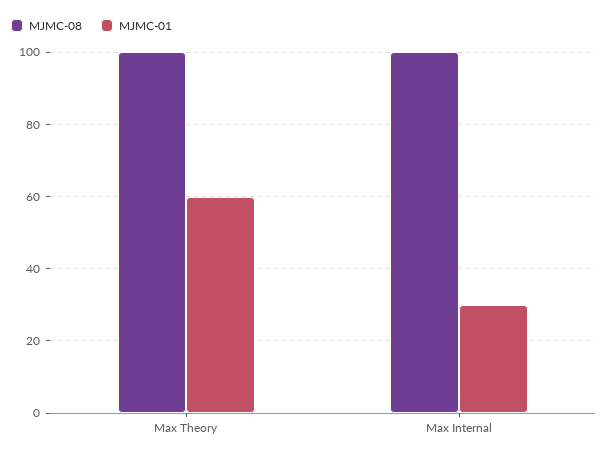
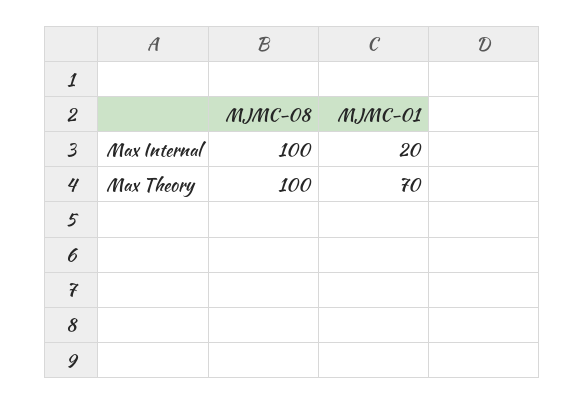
  {
    "MJMC-08": {
      "Max Theory": 100,
      "Max Internal": 100
    },
    "MJMC-01": {
-     "Max Theory": 60,
+     "Max Theory": 70,
-     "Max Internal": 30
+     "Max Internal": 20
    }
  }

